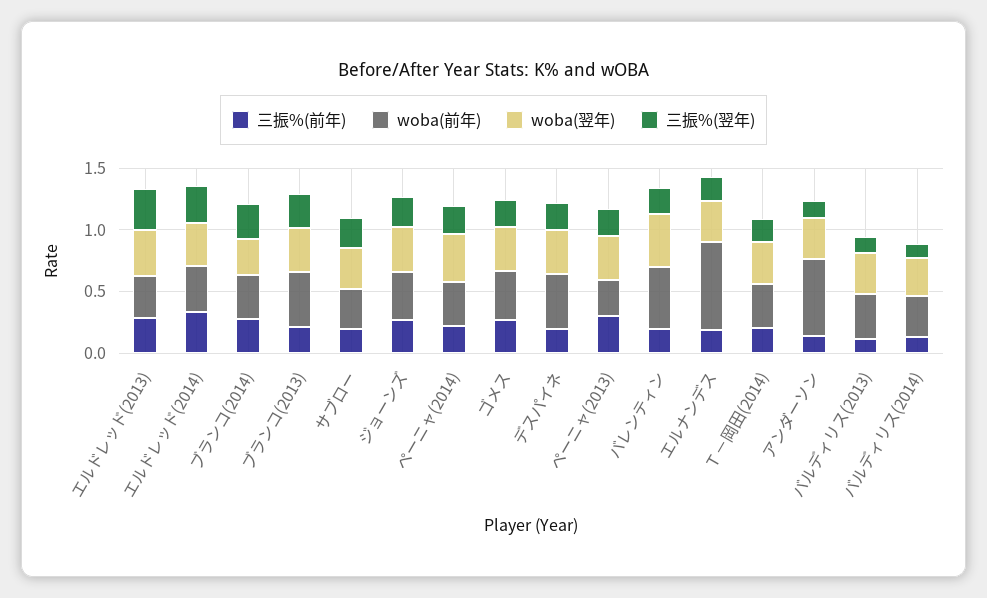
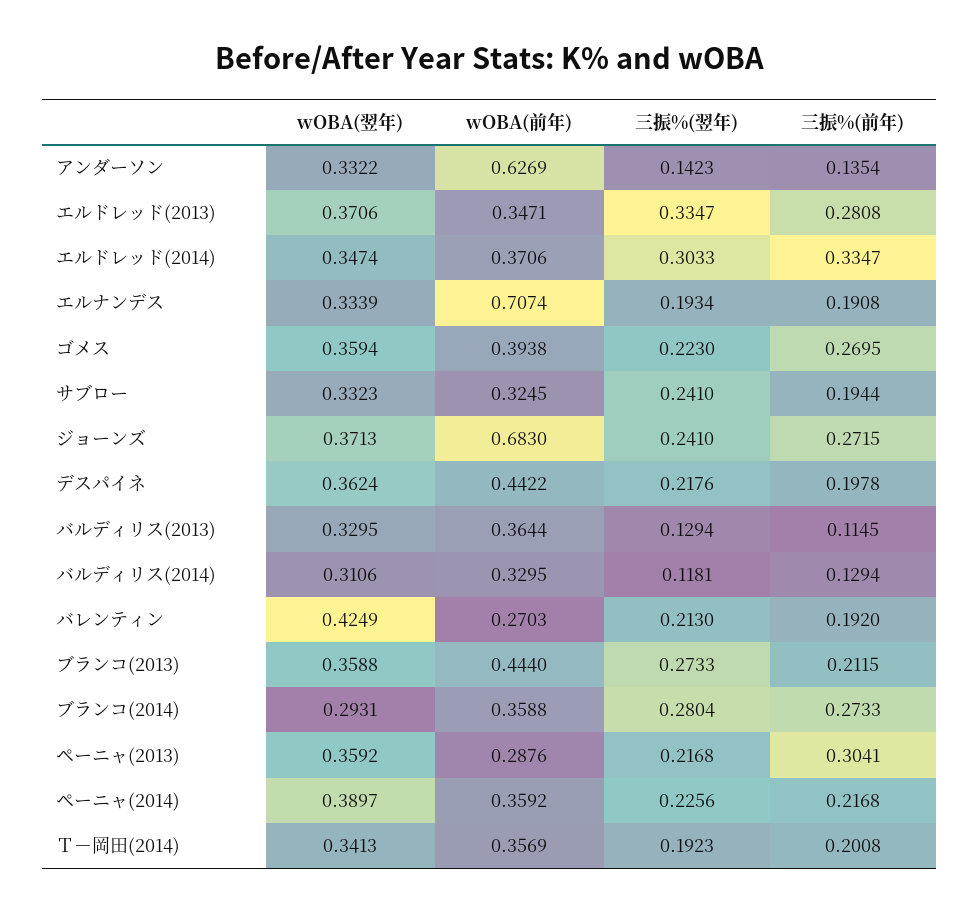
  {
    "三振%(前年)": {
      "エルドレッド(2013)": 0.2808,
      "エルドレッド(2014)": 0.3347,
      "ブランコ(2014)": 0.2733,
      "ブランコ(2013)": 0.2115,
      "サブロー": 0.1944,
      "ジョーンズ": 0.2715,
      "ペーニャ(2014)": 0.2168,
      "ゴメス": 0.2695,
      "デスパイネ": 0.1978,
      "ペーニャ(2013)": 0.3041,
      "バレンティン": 0.192,
      "エルナンデス": 0.1908,
      "Ｔ－岡田(2014)": 0.2008,
      "アンダーソン": 0.1354,
      "バルディリス(2013)": 0.1145,
      "バルディリス(2014)": 0.1294
    },
    "woba(前年)": {
      "エルドレッド(2013)": 0.3471,
      "エルドレッド(2014)": 0.3706,
      "ブランコ(2014)": 0.3588,
      "ブランコ(2013)": 0.444,
      "サブロー": 0.3245,
-     "ジョーンズ": 0.4,
+     "ジョーンズ": 0.683,
      "ペーニャ(2014)": 0.3592,
      "ゴメス": 0.3938,
      "デスパイネ": 0.4422,
      "ペーニャ(2013)": 0.2876,
-     "バレンティン": 0.5,
+     "バレンティン": 0.2703,
      "エルナンデス": 0.7074,
      "Ｔ－岡田(2014)": 0.3569,
      "アンダーソン": 0.6269,
      "バルディリス(2013)": 0.3644,
      "バルディリス(2014)": 0.3295
    },
    "woba(翌年)": {
      "エルドレッド(2013)": 0.3706,
      "エルドレッド(2014)": 0.3474,
      "ブランコ(2014)": 0.2931,
      "ブランコ(2013)": 0.3588,
      "サブロー": 0.3323,
      "ジョーンズ": 0.3713,
      "ペーニャ(2014)": 0.3897,
      "ゴメス": 0.3594,
      "デスパイネ": 0.3624,
      "ペーニャ(2013)": 0.3592,
      "バレンティン": 0.4249,
      "エルナンデス": 0.3339,
      "Ｔ－岡田(2014)": 0.3413,
      "アンダーソン": 0.3322,
      "バルディリス(2013)": 0.3295,
      "バルディリス(2014)": 0.3106
    },
    "三振%(翌年)": {
      "エルドレッド(2013)": 0.3347,
      "エルドレッド(2014)": 0.3033,
      "ブランコ(2014)": 0.2804,
      "ブランコ(2013)": 0.2733,
      "サブロー": 0.241,
      "ジョーンズ": 0.241,
      "ペーニャ(2014)": 0.2256,
      "ゴメス": 0.223,
      "デスパイネ": 0.2176,
      "ペーニャ(2013)": 0.2168,
      "バレンティン": 0.213,
      "エルナンデス": 0.1934,
      "Ｔ－岡田(2014)": 0.1923,
      "アンダーソン": 0.1423,
      "バルディリス(2013)": 0.1294,
      "バルディリス(2014)": 0.1181
    }
  }

